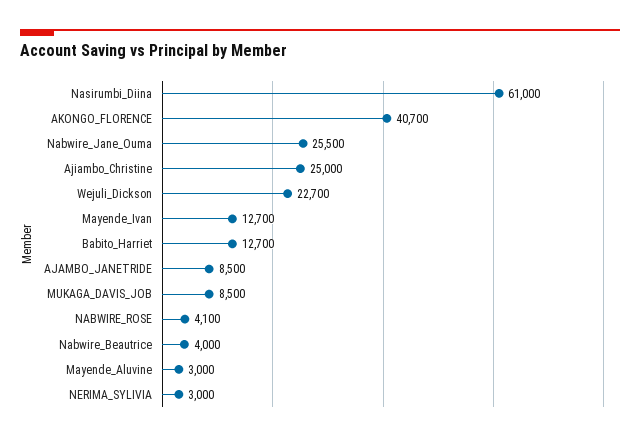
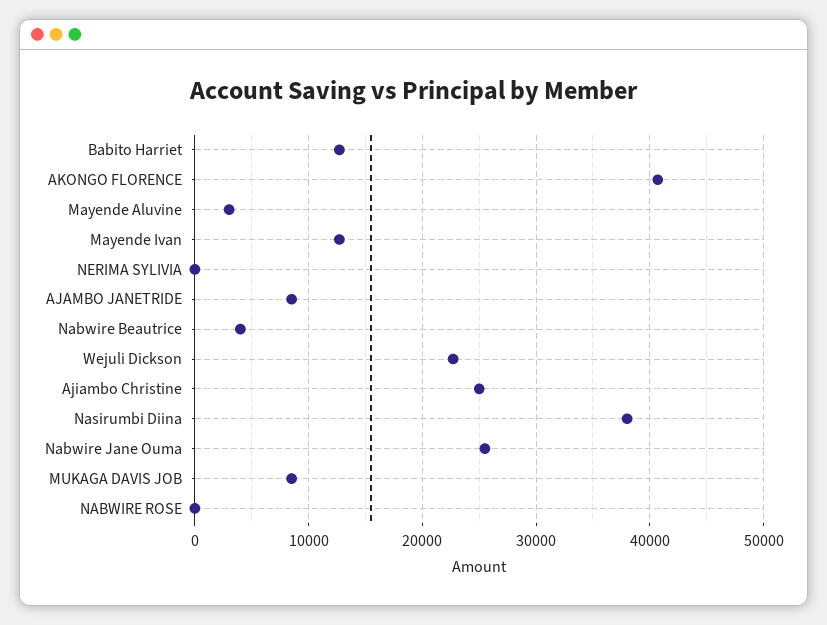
  {
-   "Nasirumbi_Diina": 61000,
+   "Nasirumbi_Diina": 38000,
    "AKONGO_FLORENCE": 40700,
    "Nabwire_Jane_Ouma": 25500,
    "Ajiambo_Christine": 25000,
    "Wejuli_Dickson": 22700,
    "Mayende_Ivan": 12700,
    "Babito_Harriet": 12700,
    "AJAMBO_JANETRIDE": 8500,
    "MUKAGA_DAVIS_JOB": 8500,
-   "NABWIRE_ROSE": 4100,
+   "NABWIRE_ROSE": 0,
    "Nabwire_Beautrice": 4000,
    "Mayende_Aluvine": 3000,
-   "NERIMA_SYLIVIA": 3000
+   "NERIMA_SYLIVIA": 0
  }

